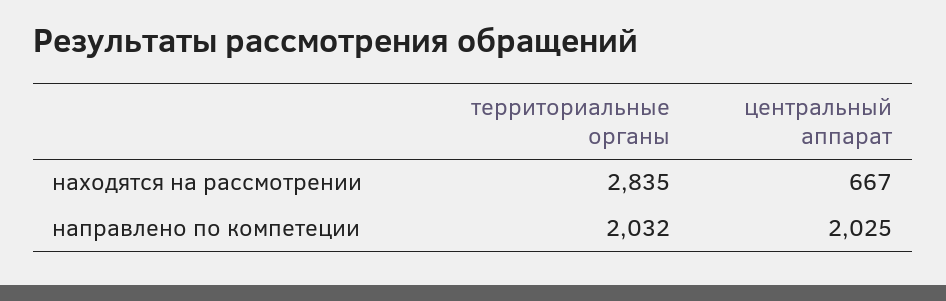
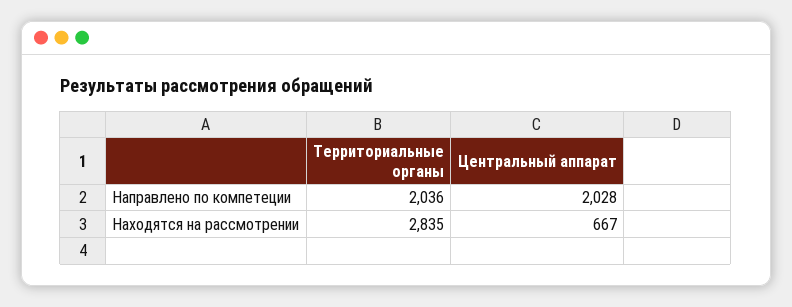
  {
    "территориальные органы": {
      "находятся на рассмотрении": 2835,
-     "направлено по компетеции": 2032
+     "направлено по компетеции": 2036
    },
    "центральный аппарат": {
      "находятся на рассмотрении": 667,
-     "направлено по компетеции": 2025
+     "направлено по компетеции": 2028
    }
  }

